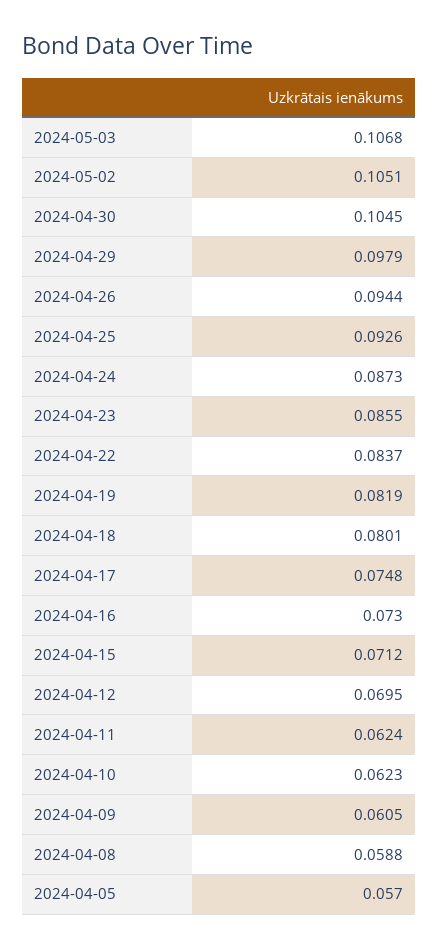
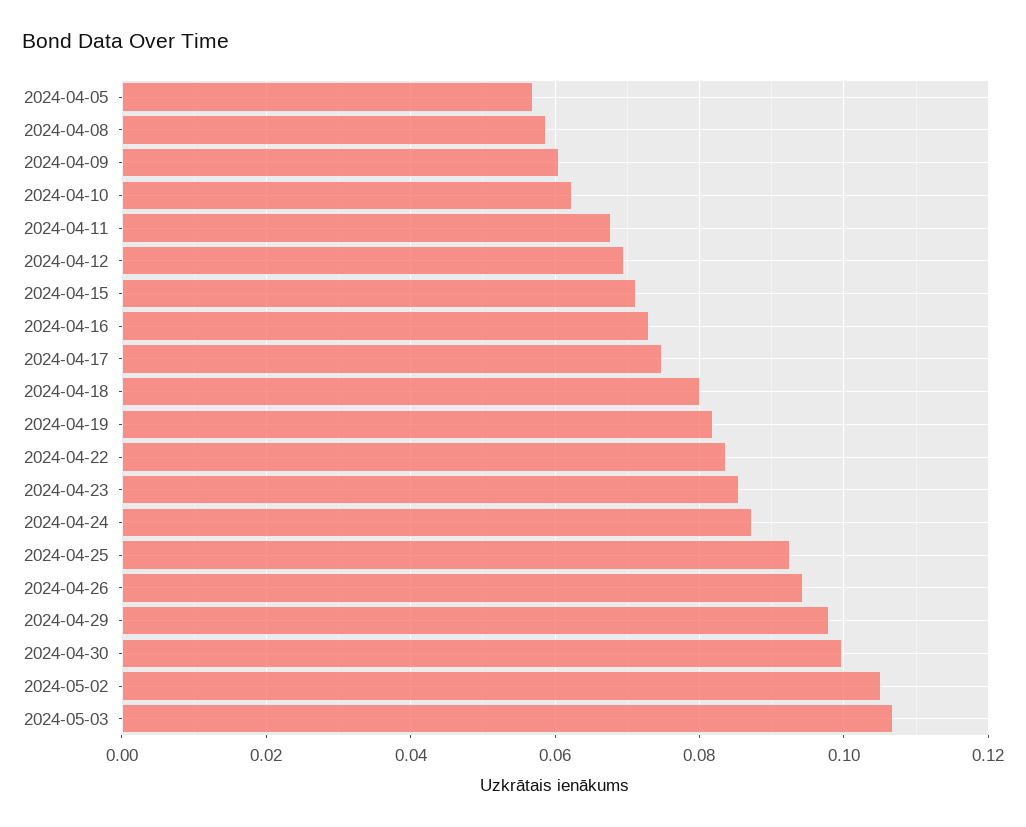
  {
    "2024-05-03": 0.1068,
    "2024-05-02": 0.1051,
-   "2024-04-30": 0.1045,
+   "2024-04-30": 0.1,
    "2024-04-29": 0.0979,
    "2024-04-26": 0.0944,
    "2024-04-25": 0.0926,
    "2024-04-24": 0.0873,
    "2024-04-23": 0.0855,
    "2024-04-22": 0.0837,
    "2024-04-19": 0.0819,
    "2024-04-18": 0.0801,
    "2024-04-17": 0.0748,
    "2024-04-16": 0.073,
    "2024-04-15": 0.0712,
    "2024-04-12": 0.0695,
-   "2024-04-11": 0.0624,
+   "2024-04-11": 0.068,
    "2024-04-10": 0.0623,
    "2024-04-09": 0.0605,
    "2024-04-08": 0.0588,
    "2024-04-05": 0.057
  }

